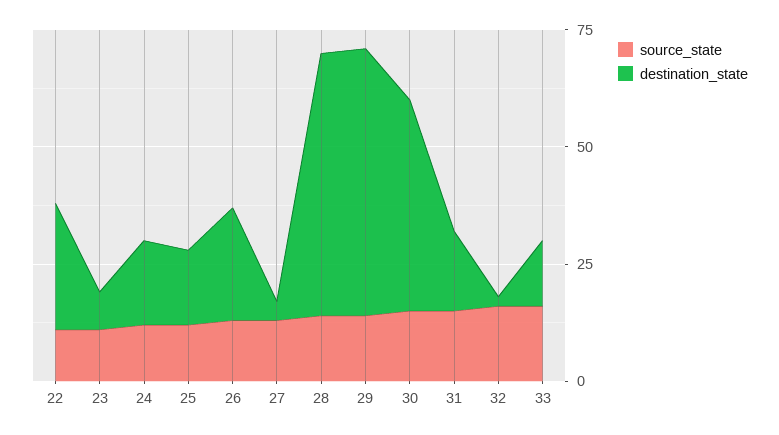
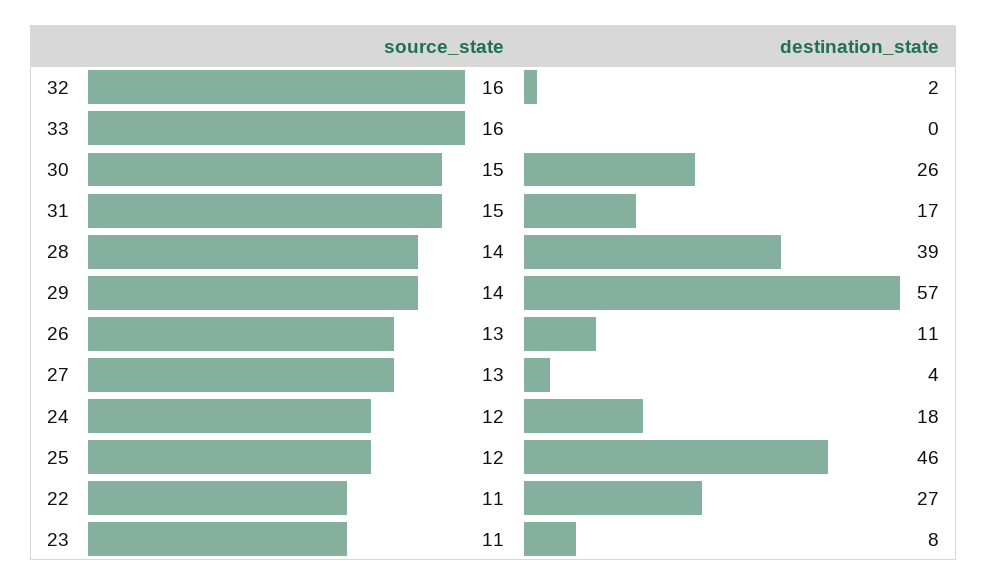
  {
    "source_state": {
      "22": 11,
      "23": 11,
      "24": 12,
      "25": 12,
      "26": 13,
      "27": 13,
      "28": 14,
      "29": 14,
      "30": 15,
      "31": 15,
      "32": 16,
      "33": 16
    },
    "destination_state": {
      "22": 27,
      "23": 8,
      "24": 18,
-     "25": 15,
+     "25": 46,
-     "26": 25,
+     "26": 11,
      "27": 4,
-     "28": 55,
+     "28": 39,
      "29": 57,
-     "30": 45,
+     "30": 26,
      "31": 17,
      "32": 2,
-     "33": 15
+     "33": 0
    }
  }

